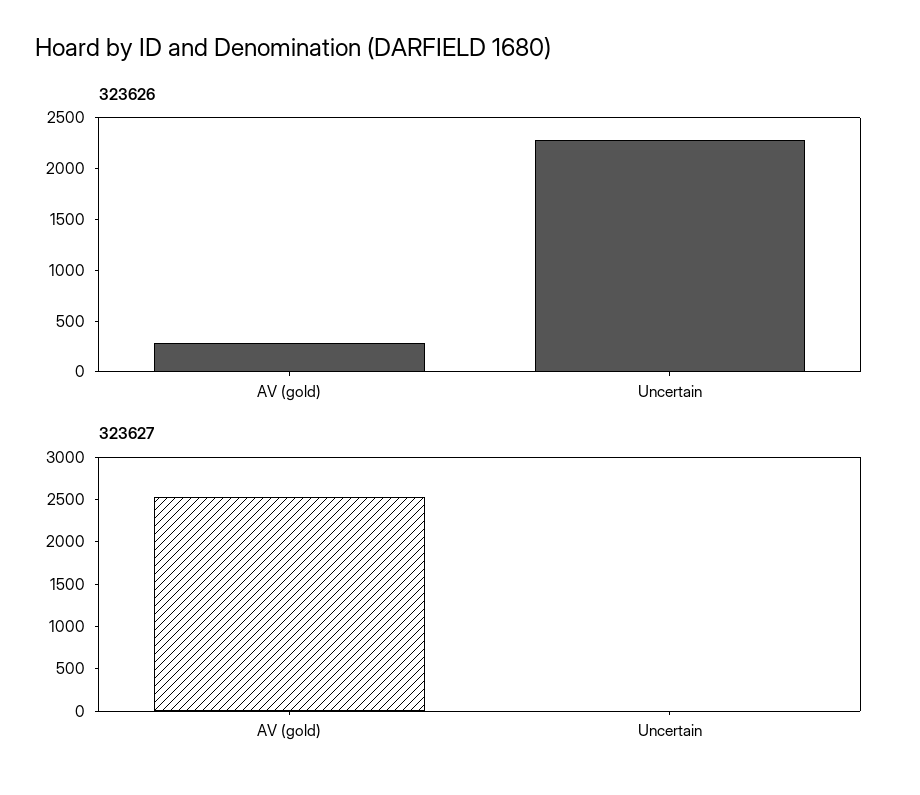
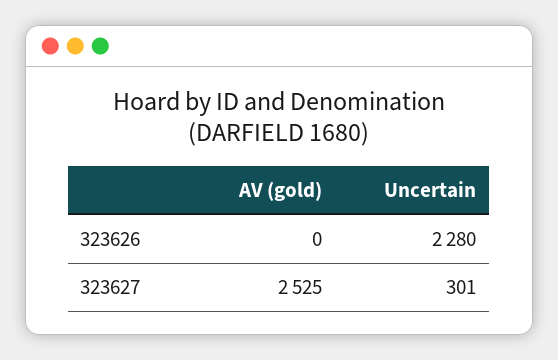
  {
    "323626": {
-     "AV (gold)": 300,
+     "AV (gold)": 0,
      "Uncertain": 2280
    },
    "323627": {
      "AV (gold)": 2525,
-     "Uncertain": 0
+     "Uncertain": 301
    }
  }

